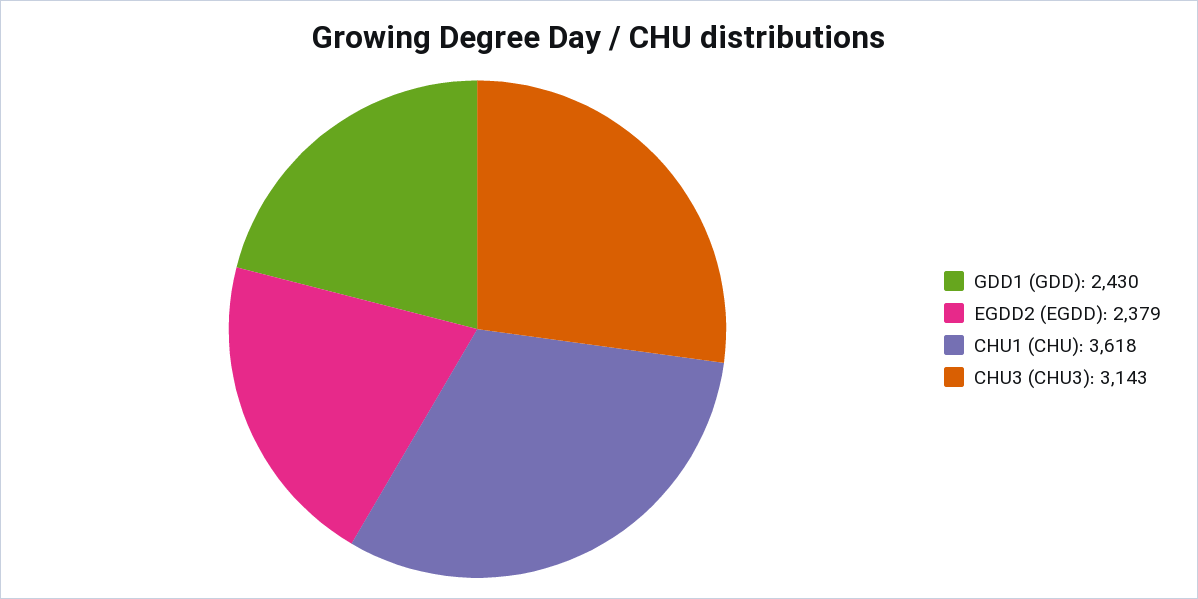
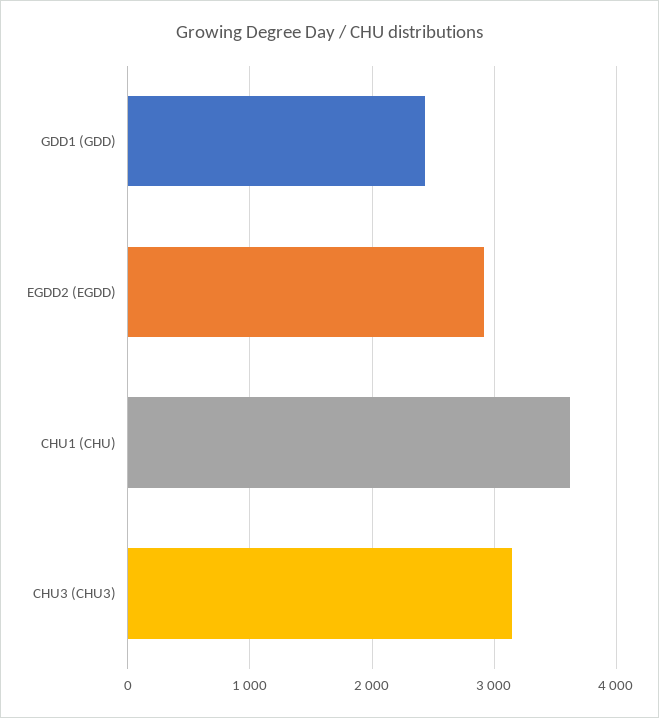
  {
    "GDD1 (GDD)": 2430,
-   "EGDD2 (EGDD)": 2379,
+   "EGDD2 (EGDD)": 2900,
    "CHU1 (CHU)": 3618,
    "CHU3 (CHU3)": 3143
  }

